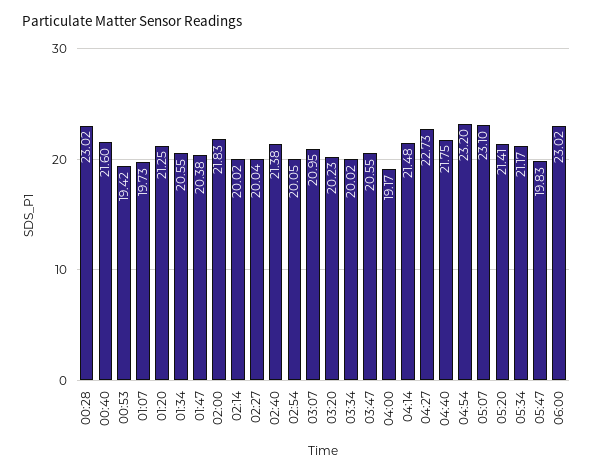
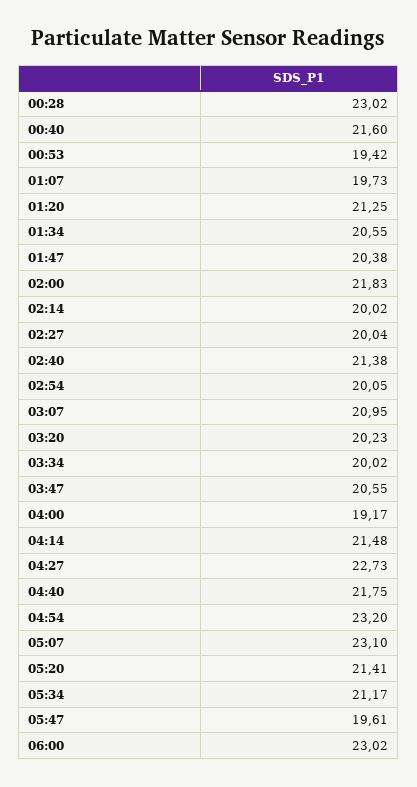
  {
    "00:28": 23.02,
    "00:40": 21.6,
    "00:53": 19.42,
    "01:07": 19.73,
    "01:20": 21.25,
    "01:34": 20.55,
    "01:47": 20.38,
    "02:00": 21.83,
    "02:14": 20.02,
    "02:27": 20.04,
    "02:40": 21.38,
    "02:54": 20.05,
    "03:07": 20.95,
    "03:20": 20.23,
    "03:34": 20.02,
    "03:47": 20.55,
    "04:00": 19.17,
    "04:14": 21.48,
    "04:27": 22.73,
    "04:40": 21.75,
    "04:54": 23.2,
    "05:07": 23.1,
    "05:20": 21.41,
    "05:34": 21.17,
-   "05:47": 19.83,
+   "05:47": 19.61,
    "06:00": 23.02
  }

